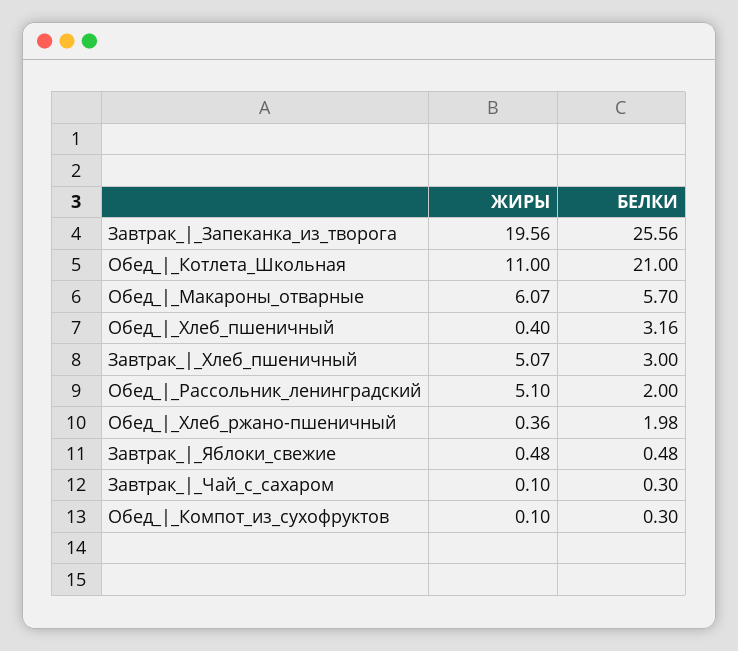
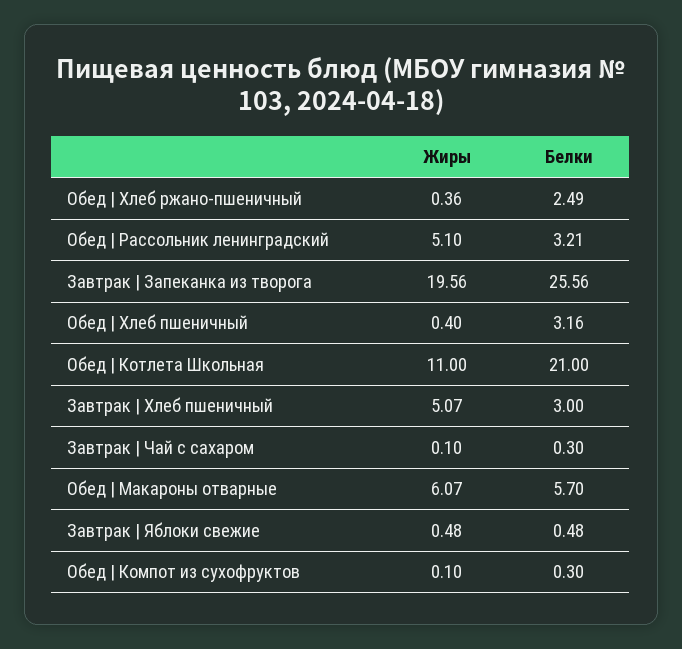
  {
    "ЖИРЫ": {
      "Завтрак_|_Запеканка_из_творога": 19.56,
      "Обед_|_Котлета_Школьная": 11,
      "Обед_|_Макароны_отварные": 6.07,
      "Обед_|_Хлеб_пшеничный": 0.4,
      "Завтрак_|_Хлеб_пшеничный": 5.07,
      "Обед_|_Рассольник_ленинградский": 5.1,
      "Обед_|_Хлеб_ржано-пшеничный": 0.36,
      "Завтрак_|_Яблоки_свежие": 0.48,
      "Завтрак_|_Чай_с_сахаром": 0.1,
      "Обед_|_Компот_из_сухофруктов": 0.1
    },
    "БЕЛКИ": {
      "Завтрак_|_Запеканка_из_творога": 25.56,
      "Обед_|_Котлета_Школьная": 21,
      "Обед_|_Макароны_отварные": 5.7,
      "Обед_|_Хлеб_пшеничный": 3.16,
      "Завтрак_|_Хлеб_пшеничный": 3,
-     "Обед_|_Рассольник_ленинградский": 2,
+     "Обед_|_Рассольник_ленинградский": 3.21,
-     "Обед_|_Хлеб_ржано-пшеничный": 1.98,
+     "Обед_|_Хлеб_ржано-пшеничный": 2.49,
      "Завтрак_|_Яблоки_свежие": 0.48,
      "Завтрак_|_Чай_с_сахаром": 0.3,
      "Обед_|_Компот_из_сухофруктов": 0.3
    }
  }

